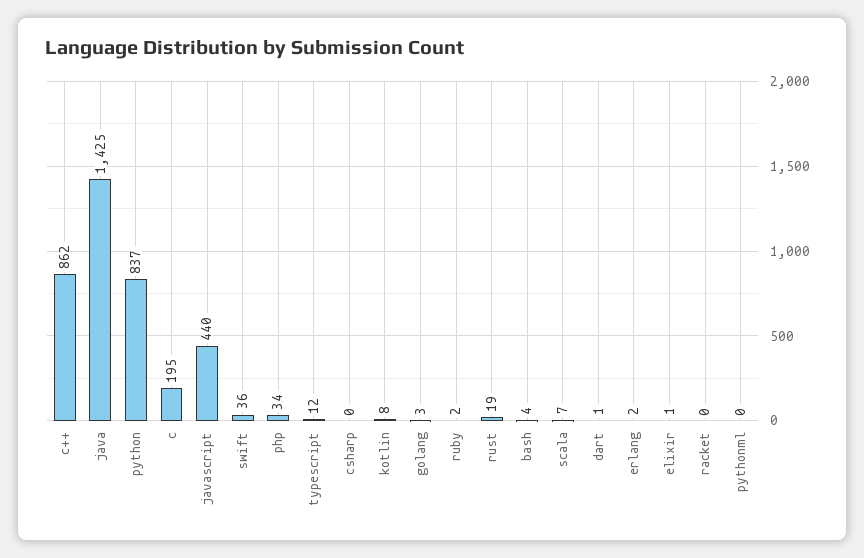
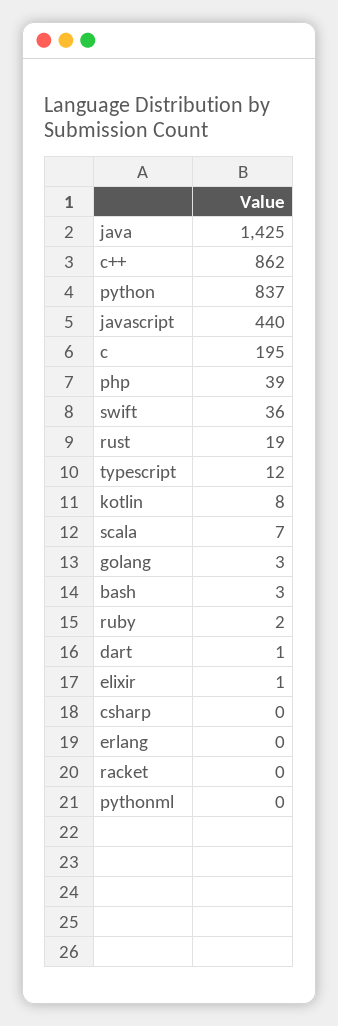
  {
    "c++": 862,
    "java": 1425,
    "python": 837,
    "c": 195,
    "javascript": 440,
    "swift": 36,
-   "php": 34,
+   "php": 39,
    "typescript": 12,
    "csharp": 0,
    "kotlin": 8,
    "golang": 3,
    "ruby": 2,
    "rust": 19,
-   "bash": 4,
+   "bash": 3,
    "scala": 7,
    "dart": 1,
-   "erlang": 2,
+   "erlang": 0,
    "elixir": 1,
    "racket": 0,
    "pythonml": 0
  }

